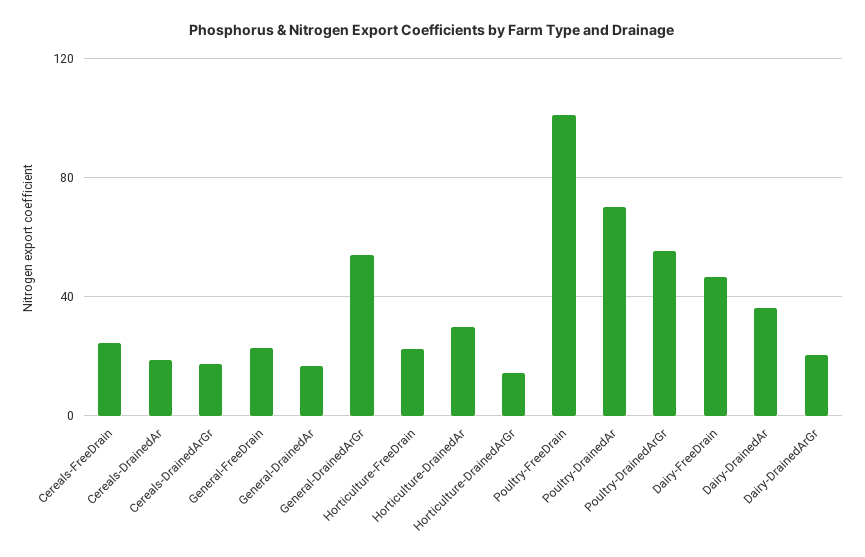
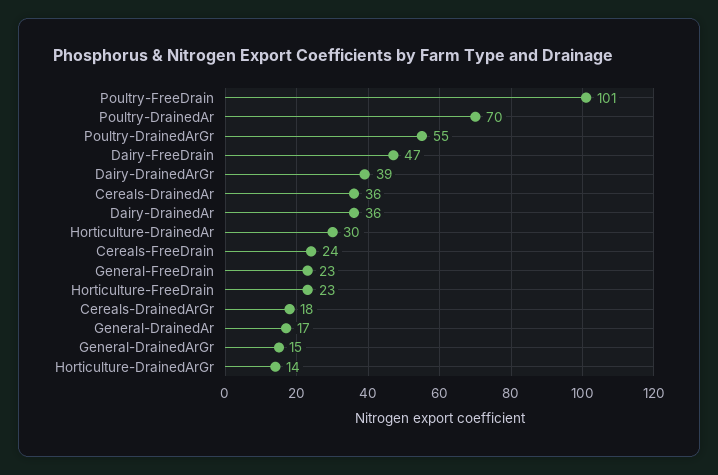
  {
    "Cereals-FreeDrain": 24,
-   "Cereals-DrainedAr": 20,
+   "Cereals-DrainedAr": 36,
    "Cereals-DrainedArGr": 18,
    "General-FreeDrain": 23,
    "General-DrainedAr": 17,
-   "General-DrainedArGr": 55,
+   "General-DrainedArGr": 15,
    "Horticulture-FreeDrain": 23,
    "Horticulture-DrainedAr": 30,
    "Horticulture-DrainedArGr": 14,
    "Poultry-FreeDrain": 101,
    "Poultry-DrainedAr": 70,
    "Poultry-DrainedArGr": 55,
    "Dairy-FreeDrain": 47,
    "Dairy-DrainedAr": 36,
-   "Dairy-DrainedArGr": 20
+   "Dairy-DrainedArGr": 39
  }

